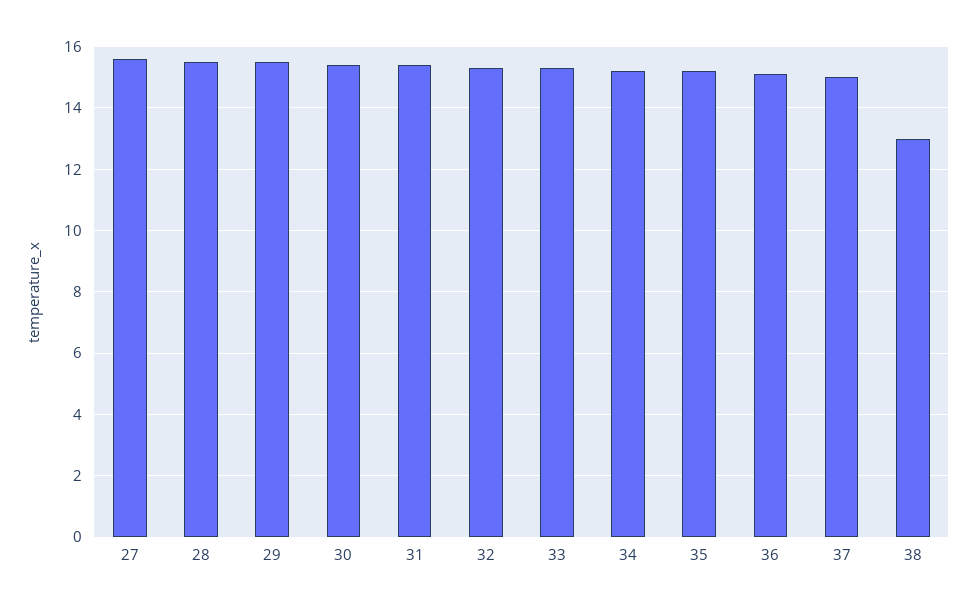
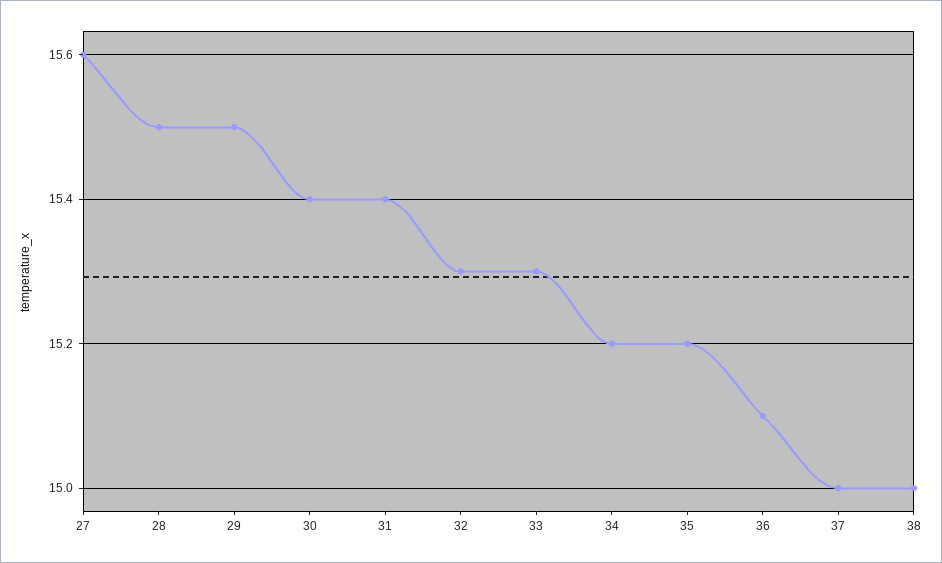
  {
    "27": 15.6,
    "28": 15.5,
    "29": 15.5,
    "30": 15.4,
    "31": 15.4,
    "32": 15.3,
    "33": 15.3,
    "34": 15.2,
    "35": 15.2,
    "36": 15.1,
    "37": 15,
-   "38": 13
+   "38": 15
  }

